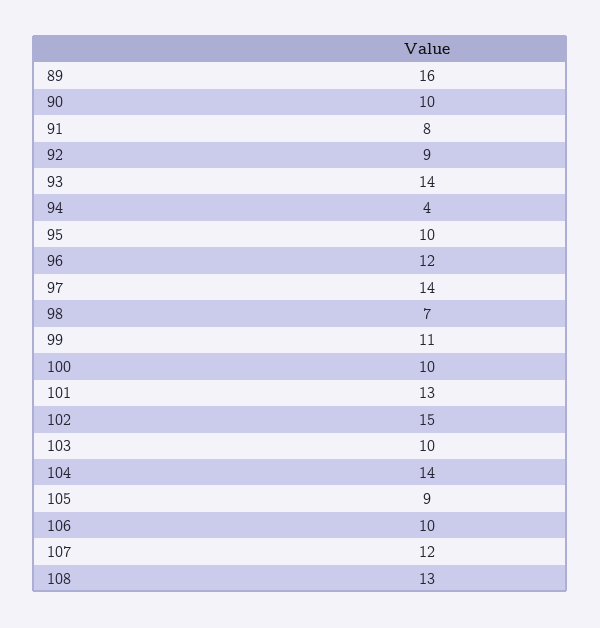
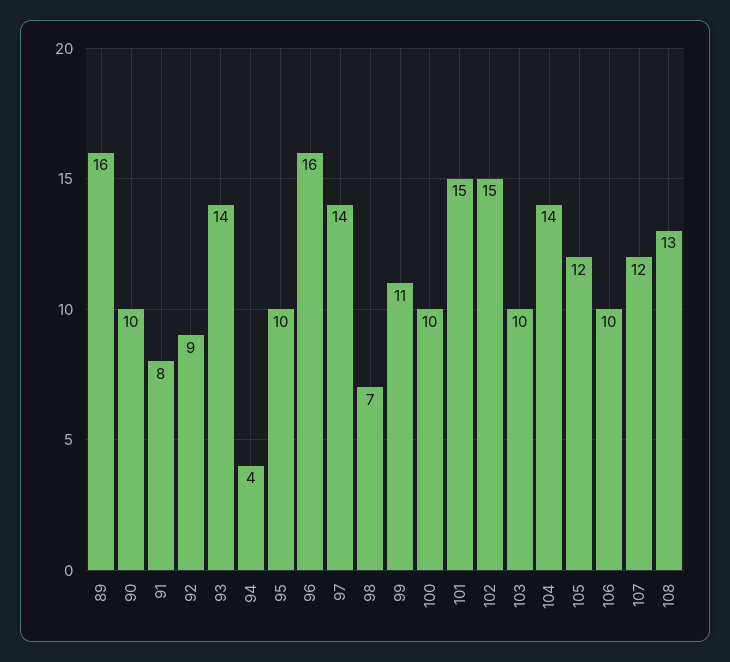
  {
    "89": 16,
    "90": 10,
    "91": 8,
    "92": 9,
    "93": 14,
    "94": 4,
    "95": 10,
-   "96": 12,
+   "96": 16,
    "97": 14,
    "98": 7,
    "99": 11,
    "100": 10,
-   "101": 13,
+   "101": 15,
    "102": 15,
    "103": 10,
    "104": 14,
-   "105": 9,
+   "105": 12,
    "106": 10,
    "107": 12,
    "108": 13
  }

